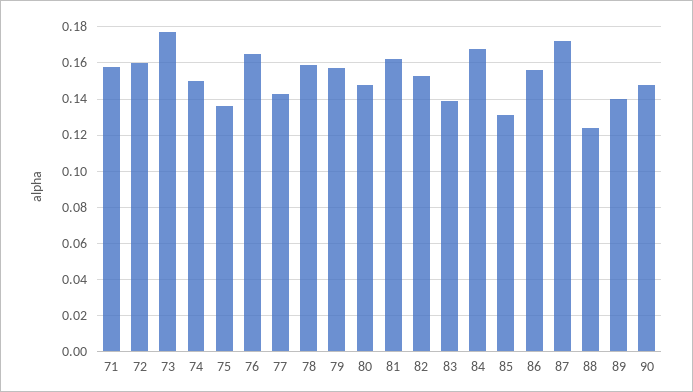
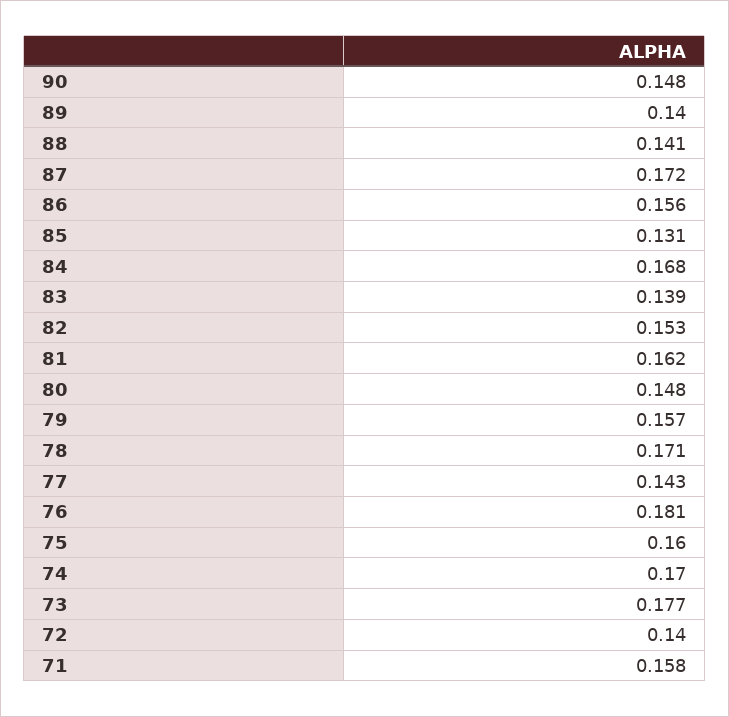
  {
    "71": 0.158,
-   "72": 0.16,
+   "72": 0.14,
    "73": 0.177,
-   "74": 0.15,
+   "74": 0.17,
-   "75": 0.135,
+   "75": 0.16,
-   "76": 0.165,
+   "76": 0.181,
    "77": 0.143,
-   "78": 0.16,
+   "78": 0.171,
    "79": 0.157,
    "80": 0.148,
    "81": 0.162,
    "82": 0.153,
    "83": 0.139,
    "84": 0.168,
    "85": 0.131,
    "86": 0.156,
    "87": 0.172,
-   "88": 0.125,
+   "88": 0.141,
    "89": 0.14,
    "90": 0.148
  }

